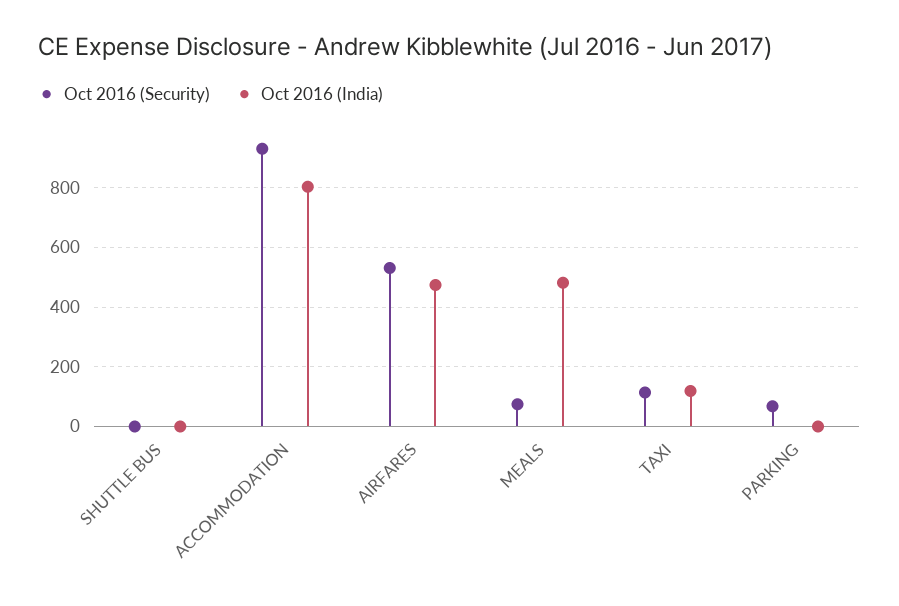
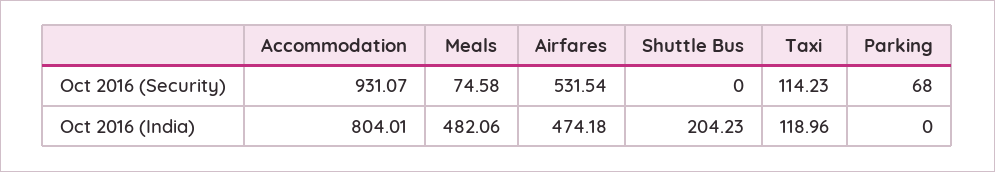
  {
    "Oct 2016 (Security)": {
      "SHUTTLE BUS": 0,
      "ACCOMMODATION": 931.07,
      "AIRFARES": 531.54,
      "MEALS": 74.58,
      "TAXI": 114.23,
      "PARKING": 68
    },
    "Oct 2016 (India)": {
-     "SHUTTLE BUS": 0,
+     "SHUTTLE BUS": 204.23,
      "ACCOMMODATION": 804.01,
      "AIRFARES": 474.18,
      "MEALS": 482.06,
      "TAXI": 118.96,
      "PARKING": 0
    }
  }

